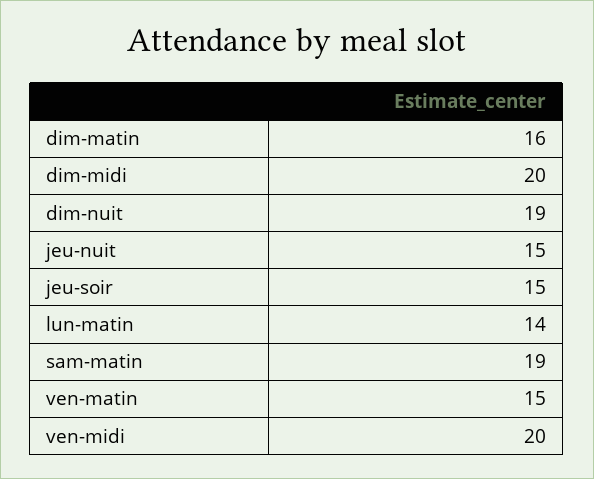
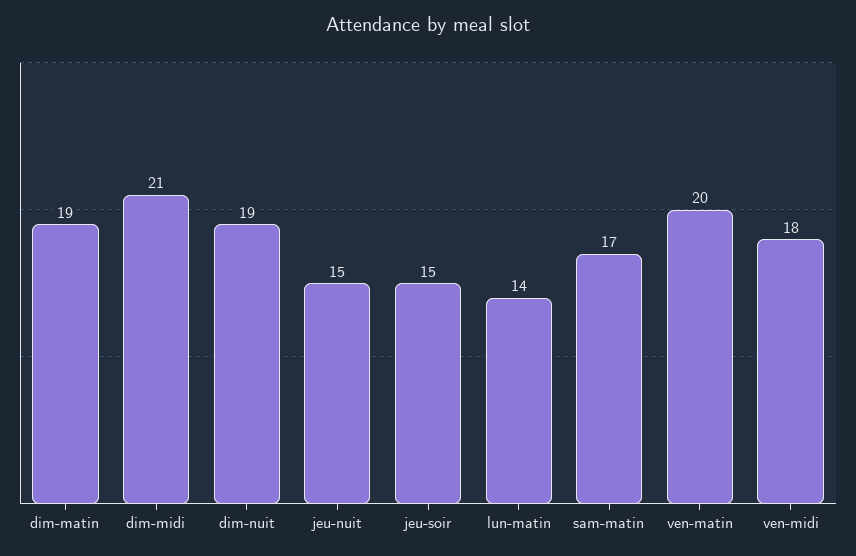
  {
-   "dim-matin": 16,
+   "dim-matin": 19,
-   "dim-midi": 20,
+   "dim-midi": 21,
    "dim-nuit": 19,
    "jeu-nuit": 15,
    "jeu-soir": 15,
    "lun-matin": 14,
-   "sam-matin": 19,
+   "sam-matin": 17,
-   "ven-matin": 15,
+   "ven-matin": 20,
-   "ven-midi": 20
+   "ven-midi": 18
  }

